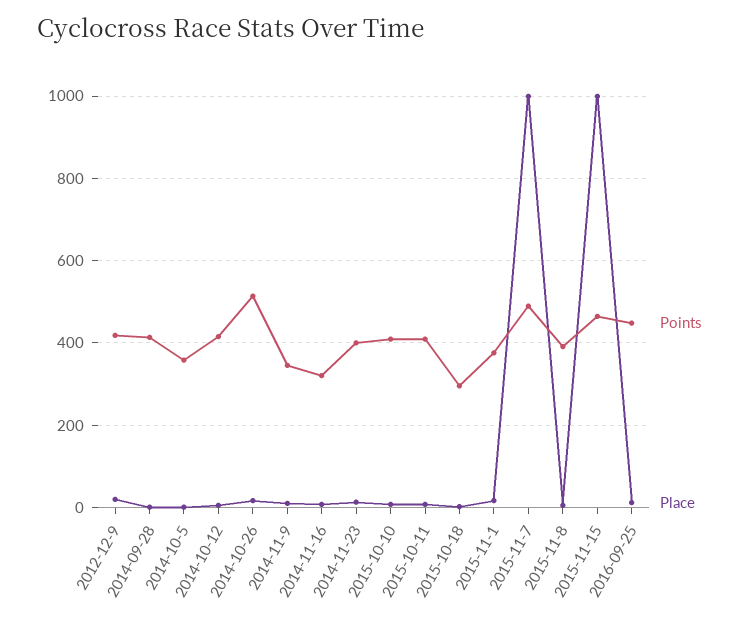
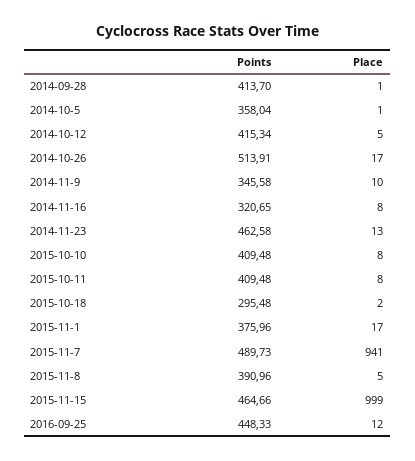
  {
    "Points": {
-     "2012-12-9": 420,
      "2014-09-28": 413.7,
      "2014-10-5": 358.04,
      "2014-10-12": 415.34,
      "2014-10-26": 513.91,
      "2014-11-9": 345.58,
      "2014-11-16": 320.65,
-     "2014-11-23": 400,
+     "2014-11-23": 462.58,
      "2015-10-10": 409.48,
      "2015-10-11": 409.48,
      "2015-10-18": 295.48,
      "2015-11-1": 375.96,
      "2015-11-7": 489.73,
      "2015-11-8": 390.96,
      "2015-11-15": 464.66,
      "2016-09-25": 448.33
    },
    "Place": {
-     "2012-12-9": 20,
      "2014-09-28": 1,
      "2014-10-5": 1,
      "2014-10-12": 5,
      "2014-10-26": 17,
      "2014-11-9": 10,
      "2014-11-16": 8,
      "2014-11-23": 13,
      "2015-10-10": 8,
      "2015-10-11": 8,
      "2015-10-18": 2,
      "2015-11-1": 17,
-     "2015-11-7": 1000,
+     "2015-11-7": 941,
      "2015-11-8": 5,
      "2015-11-15": 999,
      "2016-09-25": 12
    }
  }

